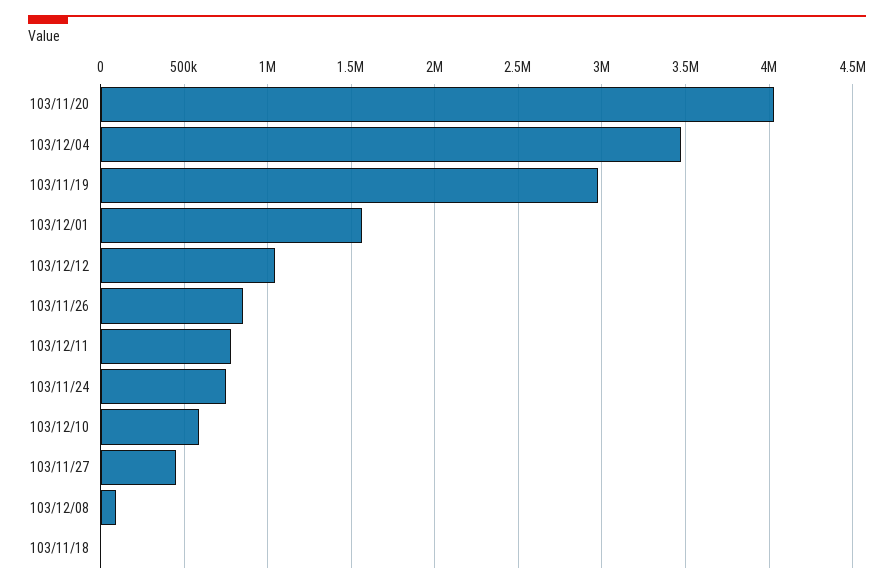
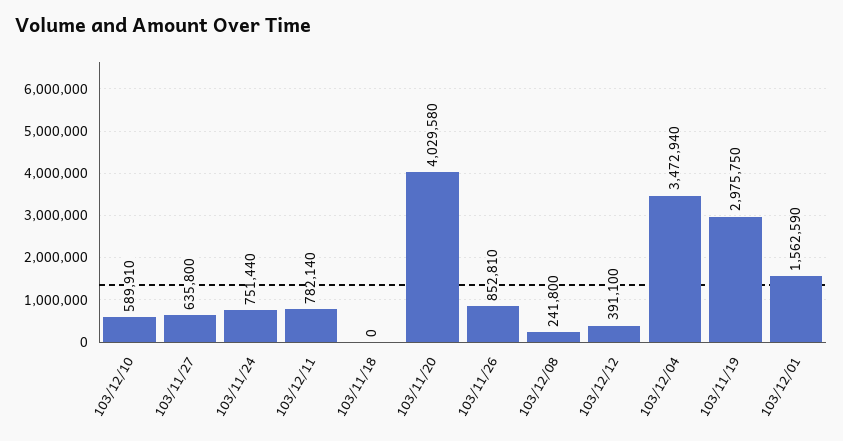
  {
    "103/11/20": 4029580,
    "103/12/04": 3472940,
    "103/11/19": 2975750,
    "103/12/01": 1562590,
-   "103/12/12": 1050000,
+   "103/12/12": 391100,
    "103/11/26": 852810,
    "103/12/11": 782140,
    "103/11/24": 751440,
    "103/12/10": 589910,
-   "103/11/27": 450000,
+   "103/11/27": 635800,
-   "103/12/08": 100000,
+   "103/12/08": 241800,
    "103/11/18": 0
  }

